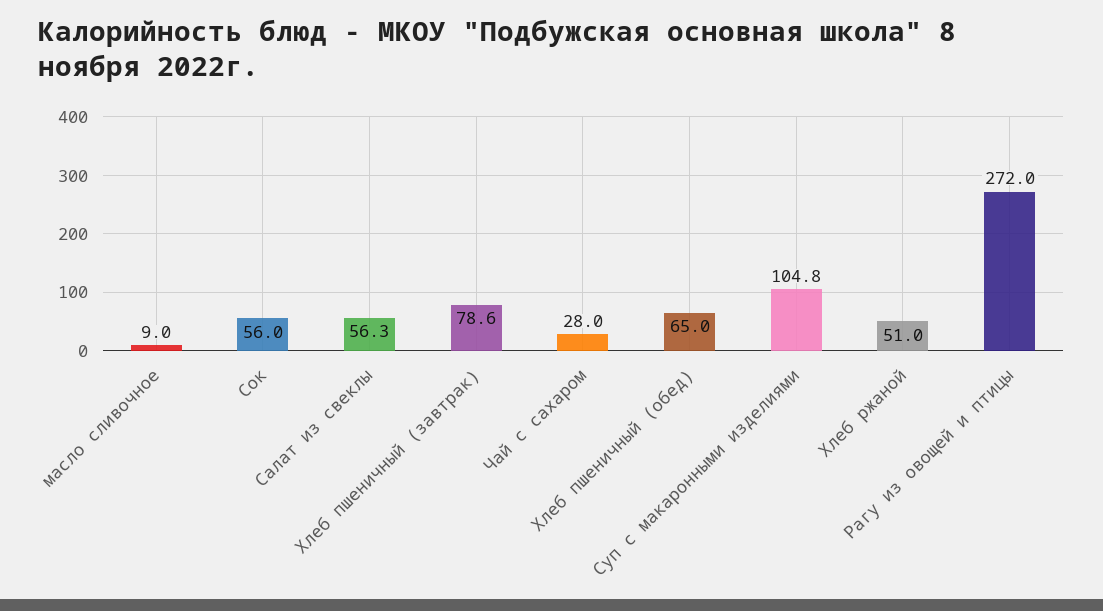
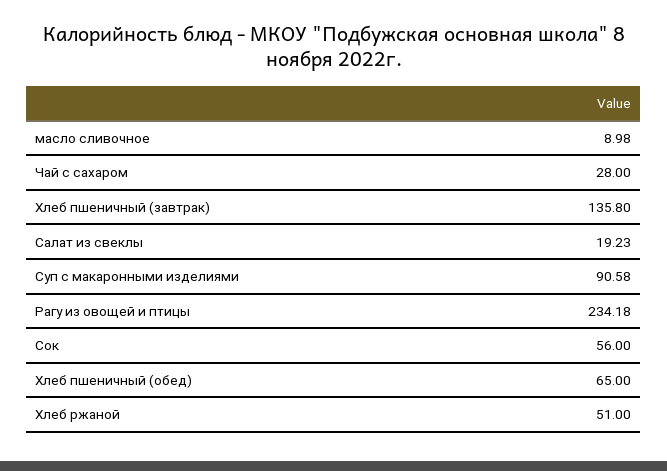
  {
    "масло сливочное": 8.98,
    "Сок": 56,
-   "Салат из свеклы": 56.3,
+   "Салат из свеклы": 19.23,
-   "Хлеб пшеничный (завтрак)": 78.6,
+   "Хлеб пшеничный (завтрак)": 135.8,
    "Чай с сахаром": 28,
    "Хлеб пшеничный (обед)": 65,
-   "Суп с макаронными изделиями": 104.8,
+   "Суп с макаронными изделиями": 90.58,
    "Хлеб ржаной": 51,
-   "Рагу из овощей и птицы": 272
+   "Рагу из овощей и птицы": 234.18
  }

